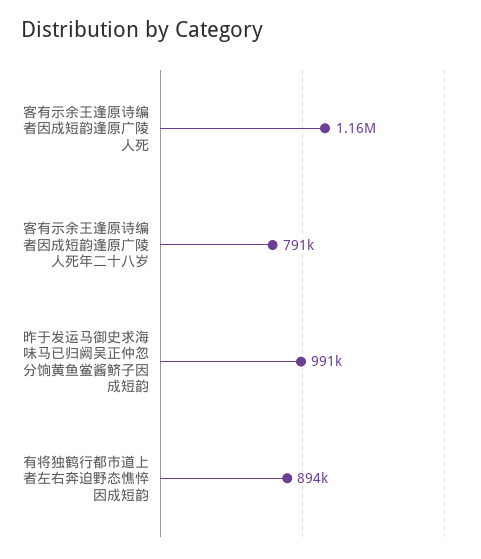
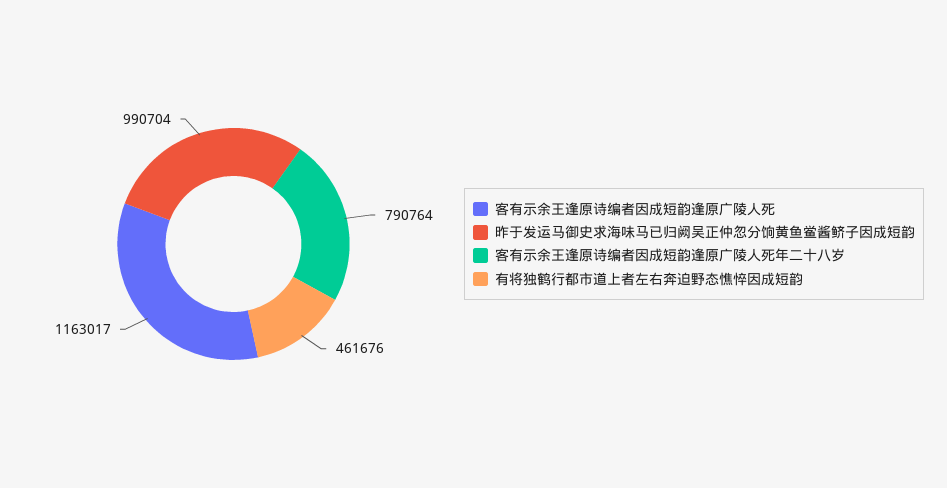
  {
    "客有示余王逢原诗编者因成短韵逢原广陵人死": 1163017,
    "客有示余王逢原诗编者因成短韵逢原广陵人死年二十八岁": 790764,
    "昨于发运马御史求海味马已归阙吴正仲忽分饷黄鱼鲎酱鲚子因成短韵": 990704,
-   "有将独鹤行都市道上者左右奔迫野态憔悴因成短韵": 894000
+   "有将独鹤行都市道上者左右奔迫野态憔悴因成短韵": 461676
  }

